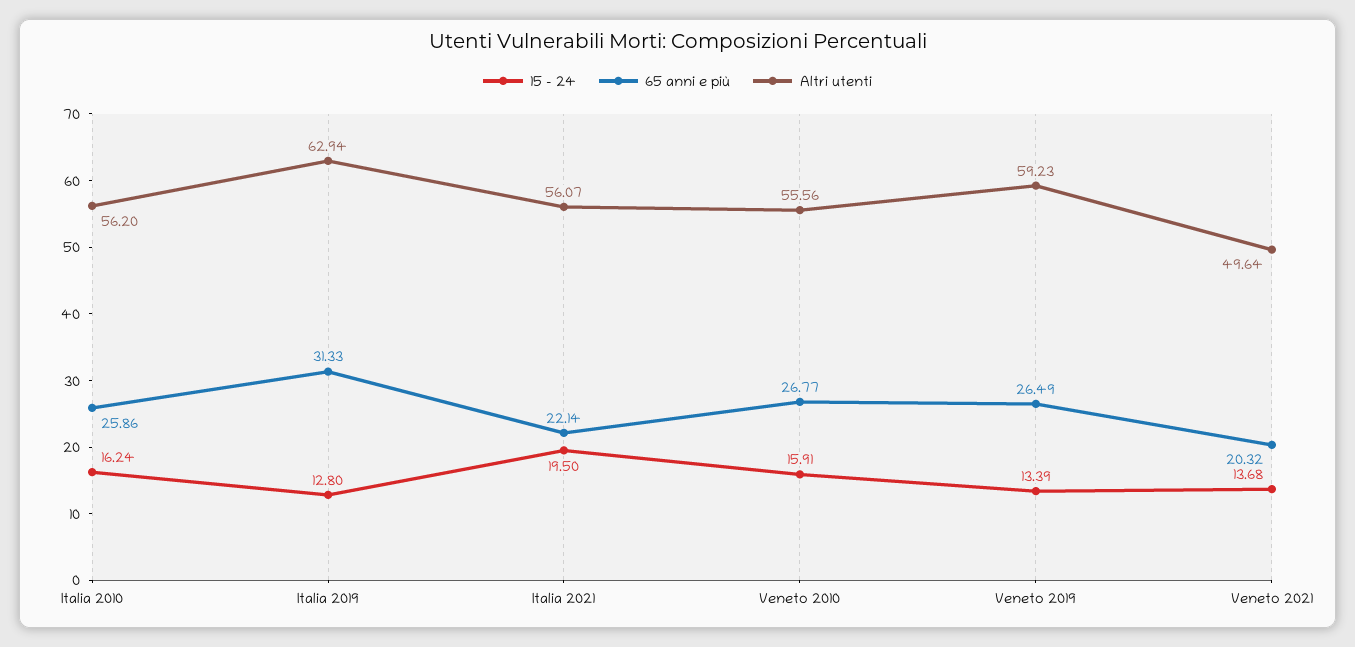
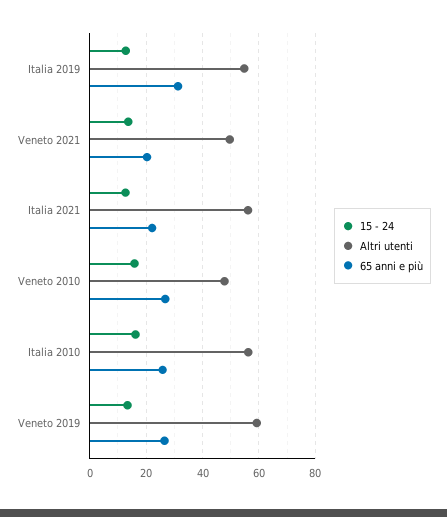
  {
    "15 - 24": {
      "Italia 2010": 16.24,
      "Italia 2019": 12.8,
-     "Italia 2021": 19.5,
+     "Italia 2021": 12.5,
      "Veneto 2010": 15.91,
      "Veneto 2019": 13.39,
      "Veneto 2021": 13.68
    },
    "65 anni e più": {
      "Italia 2010": 25.86,
      "Italia 2019": 31.33,
      "Italia 2021": 22.14,
      "Veneto 2010": 26.77,
      "Veneto 2019": 26.49,
      "Veneto 2021": 20.32
    },
    "Altri utenti": {
      "Italia 2010": 56.2,
-     "Italia 2019": 62.94,
+     "Italia 2019": 55,
      "Italia 2021": 56.07,
-     "Veneto 2010": 55.56,
+     "Veneto 2010": 47.5,
      "Veneto 2019": 59.23,
      "Veneto 2021": 49.64
    }
  }

